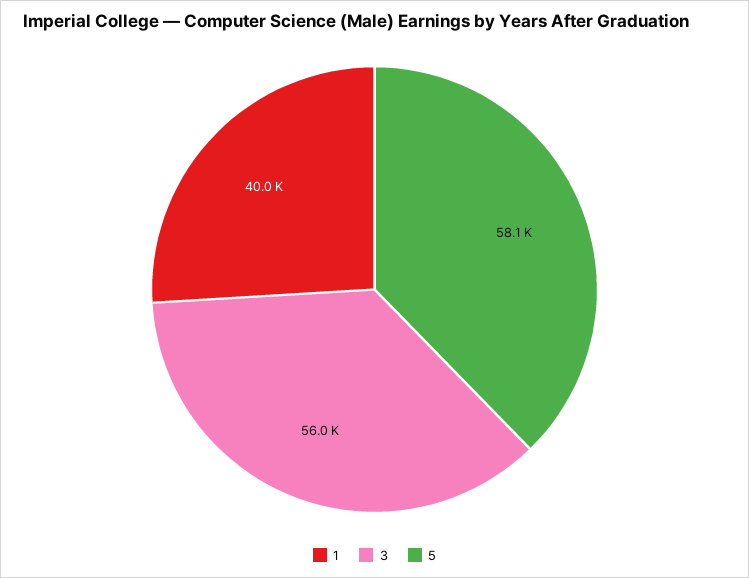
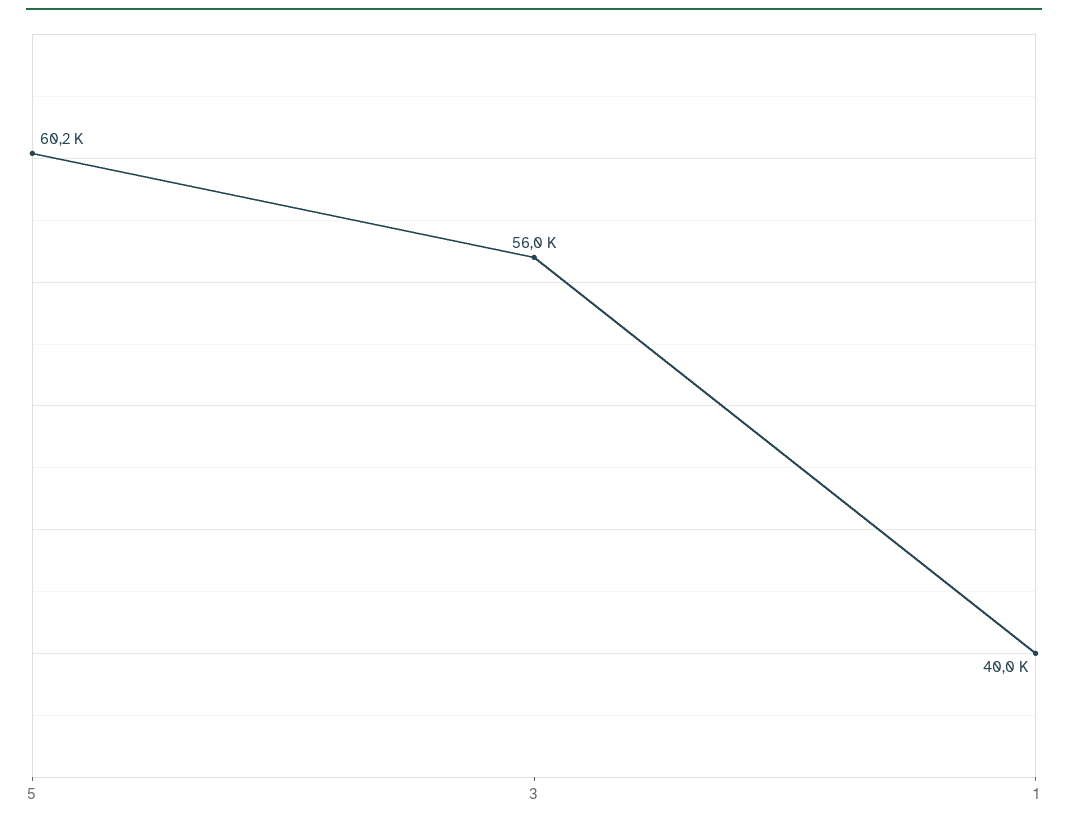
  {
    "1": 40000,
    "3": 56000,
-   "5": 58100
+   "5": 60200
  }

